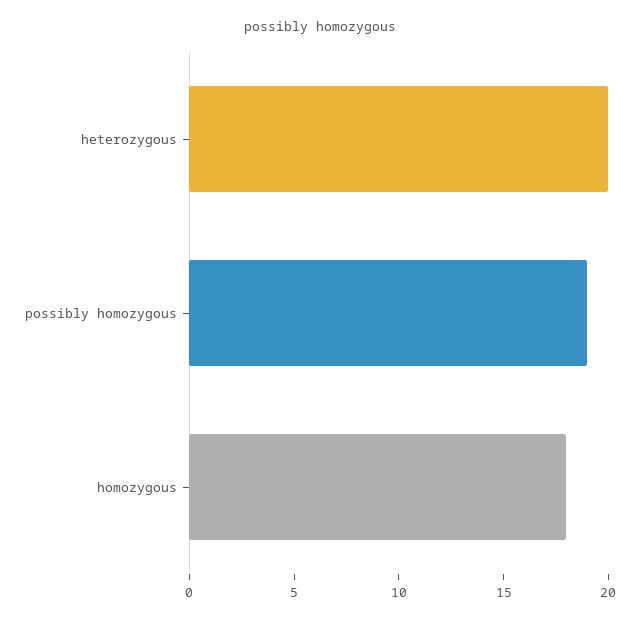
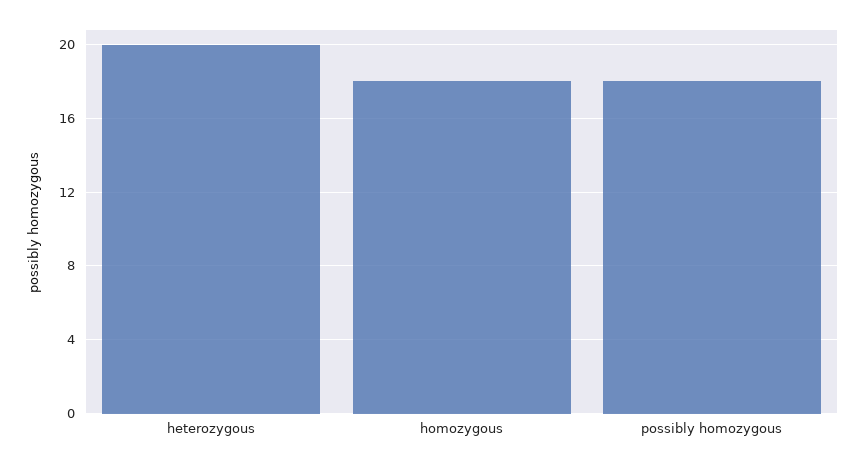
  {
    "heterozygous": 20,
-   "possibly homozygous": 19,
+   "possibly homozygous": 18,
    "homozygous": 18
  }

